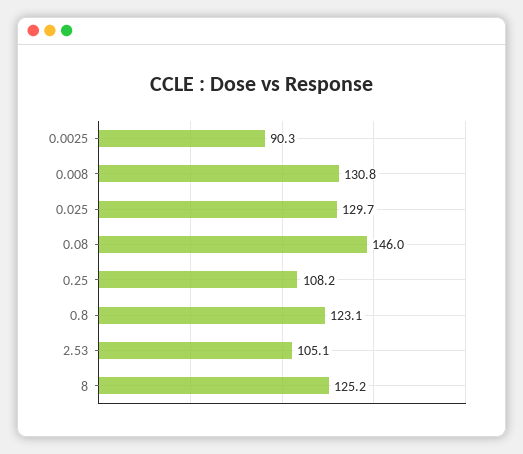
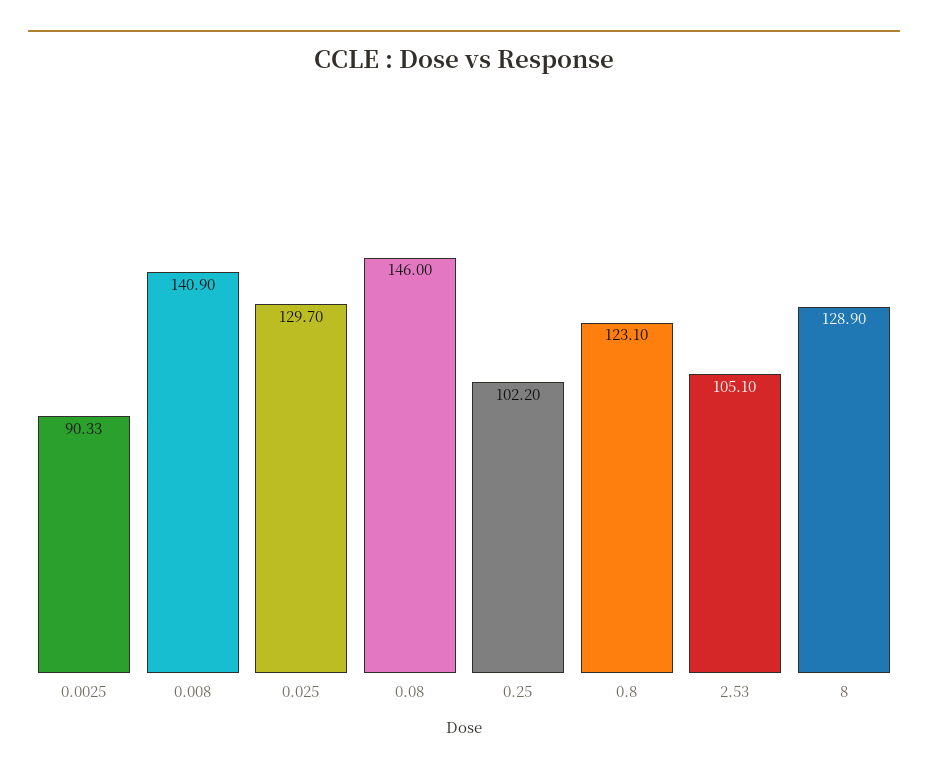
  {
    "0.0025": 90.33,
-   "0.008": 130.8,
+   "0.008": 140.9,
    "0.025": 129.7,
    "0.08": 146,
-   "0.25": 108.2,
+   "0.25": 102.2,
    "0.8": 123.1,
    "2.53": 105.1,
-   "8": 125.2
+   "8": 128.9
  }

